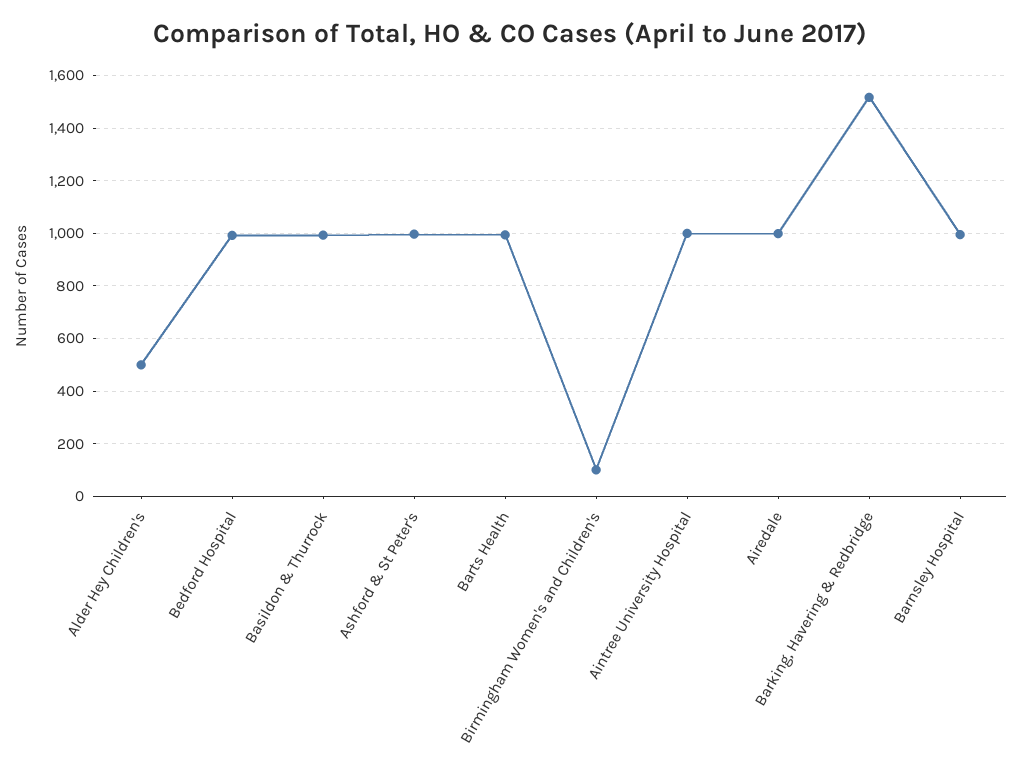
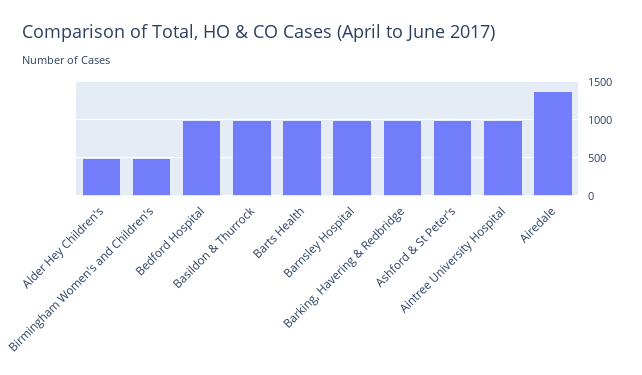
  {
    "Alder Hey Children's": 500,
    "Bedford Hospital": 1000,
    "Basildon & Thurrock": 1000,
    "Ashford & St Peter's": 1000,
    "Barts Health": 1000,
-   "Birmingham Women's and Children's": 100,
+   "Birmingham Women's and Children's": 500,
    "Aintree University Hospital": 1000,
-   "Airedale": 1000,
+   "Airedale": 1400,
-   "Barking, Havering & Redbridge": 1525,
+   "Barking, Havering & Redbridge": 1000,
    "Barnsley Hospital": 1000
  }

